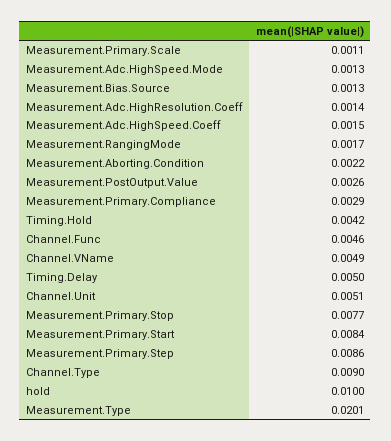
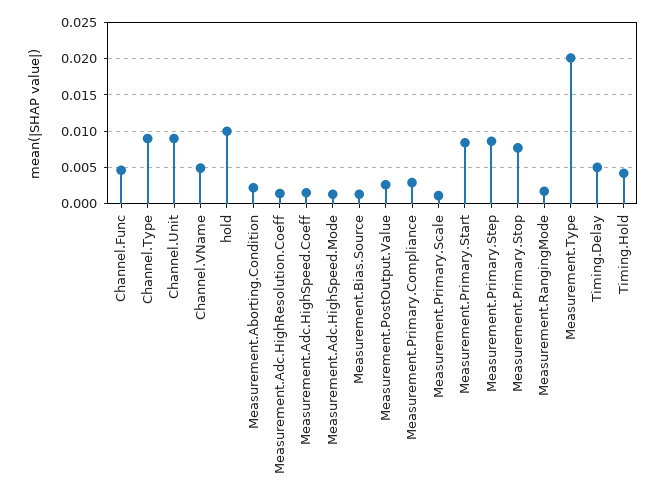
  {
    "Measurement.Primary.Scale": 0.0011,
    "Measurement.Adc.HighSpeed.Mode": 0.0013,
    "Measurement.Bias.Source": 0.0013,
    "Measurement.Adc.HighResolution.Coeff": 0.0014,
    "Measurement.Adc.HighSpeed.Coeff": 0.0015,
    "Measurement.RangingMode": 0.0017,
    "Measurement.Aborting.Condition": 0.0022,
    "Measurement.PostOutput.Value": 0.0026,
    "Measurement.Primary.Compliance": 0.0029,
    "Timing.Hold": 0.0042,
    "Channel.Func": 0.0046,
    "Channel.VName": 0.0049,
    "Timing.Delay": 0.005,
-   "Channel.Unit": 0.0051,
+   "Channel.Unit": 0.009,
    "Measurement.Primary.Stop": 0.0077,
    "Measurement.Primary.Start": 0.0084,
    "Measurement.Primary.Step": 0.0086,
    "Channel.Type": 0.009,
    "hold": 0.01,
    "Measurement.Type": 0.0201
  }

